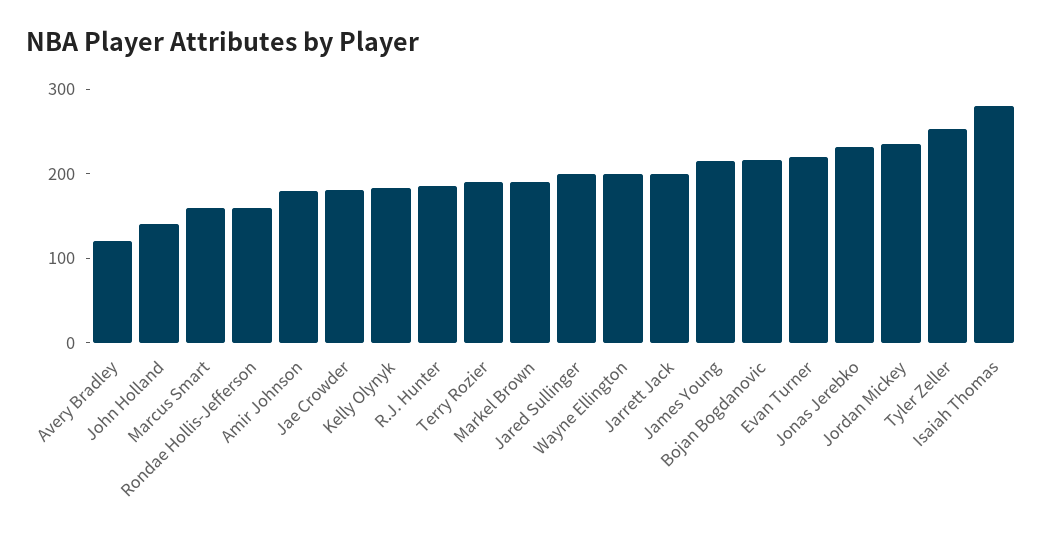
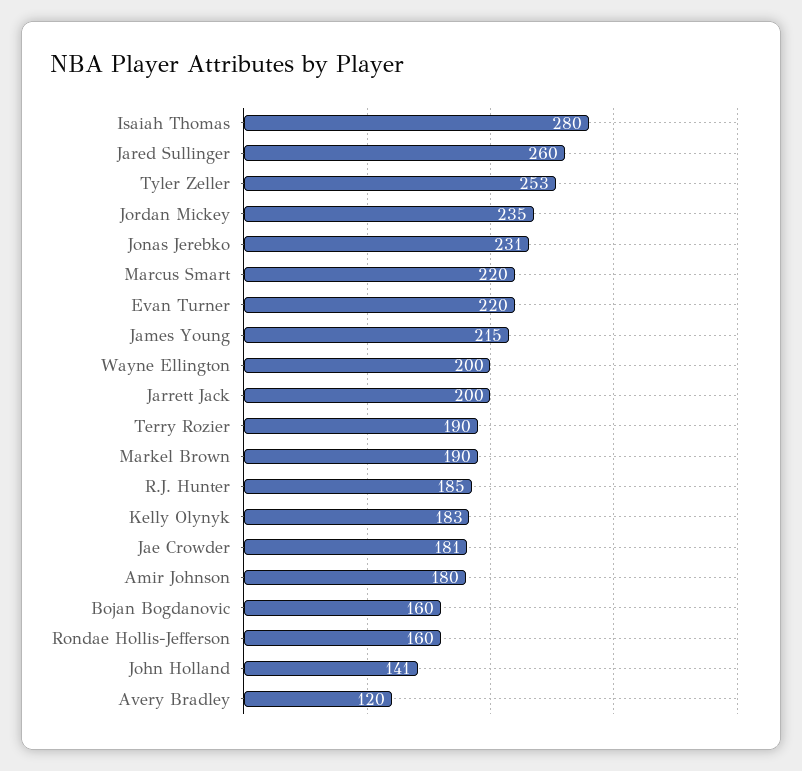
  {
    "Avery Bradley": 120,
    "John Holland": 141,
-   "Marcus Smart": 160,
+   "Marcus Smart": 220,
    "Rondae Hollis-Jefferson": 160,
    "Amir Johnson": 180,
    "Jae Crowder": 181,
    "Kelly Olynyk": 183,
    "R.J. Hunter": 185,
    "Terry Rozier": 190,
    "Markel Brown": 190,
-   "Jared Sullinger": 200,
+   "Jared Sullinger": 260,
    "Wayne Ellington": 200,
    "Jarrett Jack": 200,
    "James Young": 215,
-   "Bojan Bogdanovic": 220,
+   "Bojan Bogdanovic": 160,
    "Evan Turner": 220,
    "Jonas Jerebko": 231,
    "Jordan Mickey": 235,
    "Tyler Zeller": 253,
    "Isaiah Thomas": 280
  }

